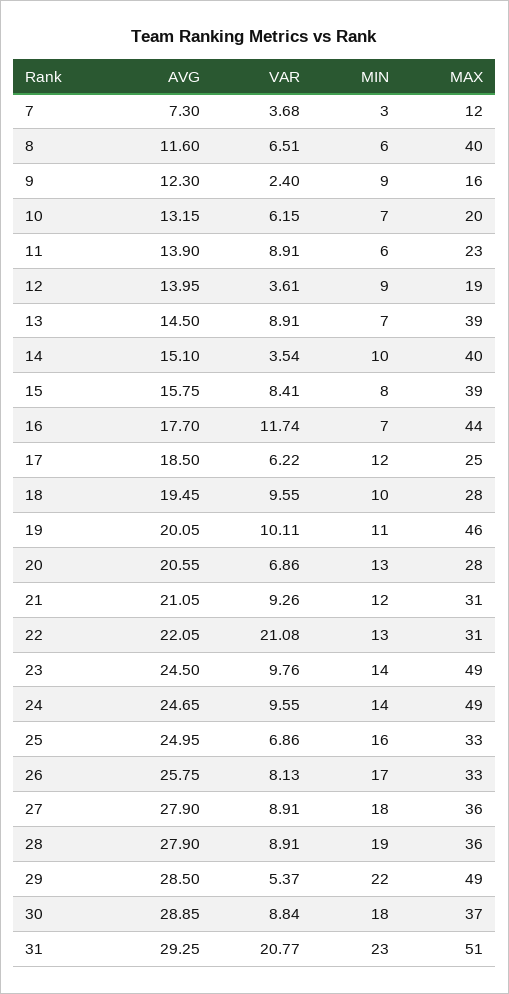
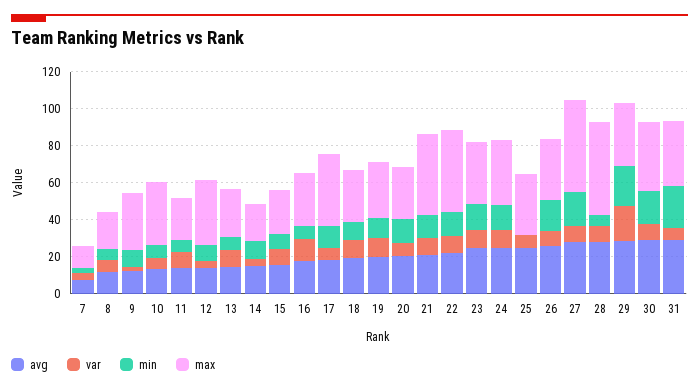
  {
    "AVG": {
      "7": 7.3,
      "8": 11.6,
      "9": 12.3,
      "10": 13.15,
      "11": 13.9,
      "12": 13.95,
      "13": 14.5,
      "14": 15.1,
      "15": 15.75,
      "16": 17.7,
      "17": 18.5,
      "18": 19.45,
      "19": 20.05,
      "20": 20.55,
      "21": 21.05,
      "22": 22.05,
      "23": 24.5,
      "24": 24.65,
      "25": 24.95,
      "26": 25.75,
      "27": 27.9,
      "28": 27.9,
      "29": 28.5,
      "30": 28.85,
      "31": 29.25
    },
    "VAR": {
      "7": 3.68,
      "8": 6.51,
      "9": 2.4,
      "10": 6.15,
      "11": 8.91,
      "12": 3.61,
      "13": 8.91,
      "14": 3.54,
      "15": 8.41,
      "16": 11.74,
      "17": 6.22,
      "18": 9.55,
      "19": 10.11,
      "20": 6.86,
      "21": 9.26,
-     "22": 21.08,
+     "22": 10,
      "23": 9.76,
      "24": 9.55,
      "25": 6.86,
      "26": 8.13,
      "27": 8.91,
      "28": 8.91,
-     "29": 5.37,
+     "29": 20,
      "30": 8.84,
-     "31": 20.77
+     "31": 5
    },
    "MIN": {
      "7": 3,
      "8": 6,
      "9": 9,
      "10": 7,
      "11": 6,
      "12": 9,
      "13": 7,
      "14": 10,
      "15": 8,
      "16": 7,
      "17": 12,
      "18": 10,
      "19": 11,
      "20": 13,
      "21": 12,
      "22": 13,
      "23": 14,
      "24": 14,
-     "25": 16,
+     "25": 0,
      "26": 17,
      "27": 18,
-     "28": 19,
+     "28": 5,
      "29": 22,
      "30": 18,
      "31": 23
    },
    "MAX": {
      "7": 12,
-     "8": 40,
+     "8": 20,
-     "9": 16,
+     "9": 30,
-     "10": 20,
+     "10": 35,
      "11": 23,
-     "12": 19,
+     "12": 35,
-     "13": 39,
+     "13": 25,
-     "14": 40,
+     "14": 20,
-     "15": 39,
+     "15": 25,
-     "16": 44,
+     "16": 30,
-     "17": 25,
+     "17": 40,
      "18": 28,
-     "19": 46,
+     "19": 30,
      "20": 28,
-     "21": 31,
+     "21": 45,
-     "22": 31,
+     "22": 45,
-     "23": 49,
+     "23": 35,
-     "24": 49,
+     "24": 35,
      "25": 33,
      "26": 33,
-     "27": 36,
+     "27": 50,
-     "28": 36,
+     "28": 50,
-     "29": 49,
+     "29": 35,
      "30": 37,
-     "31": 51
+     "31": 35
    }
  }

